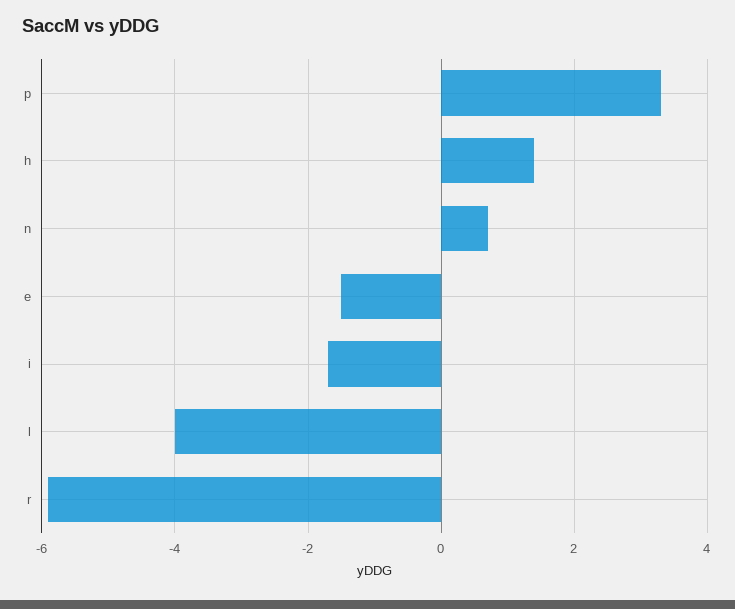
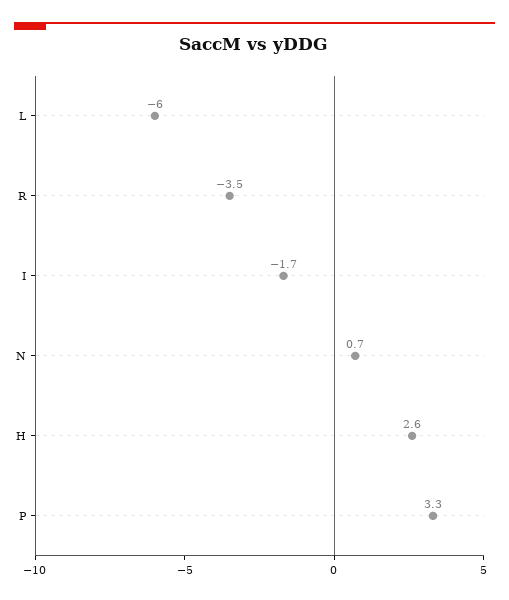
  {
    "p": 3.3,
-   "h": 1.5,
+   "h": 2.6,
    "n": 0.7,
-   "e": -1.5,
    "i": -1.7,
-   "l": -4,
+   "l": -6,
-   "r": -6
+   "r": -3.5
  }

